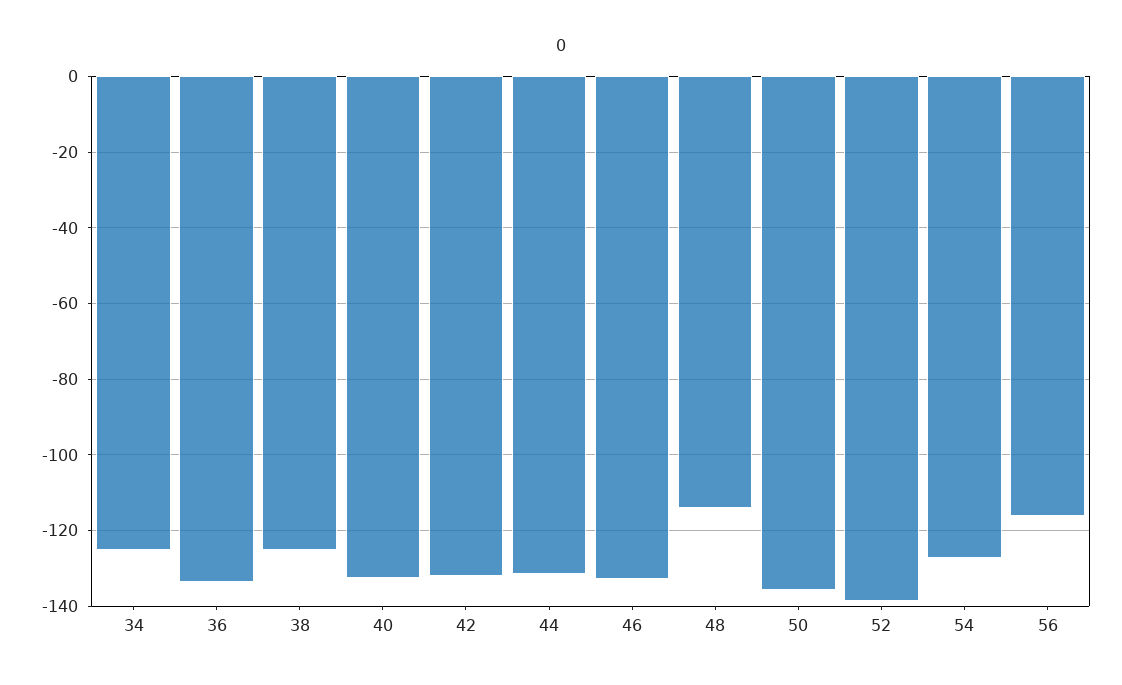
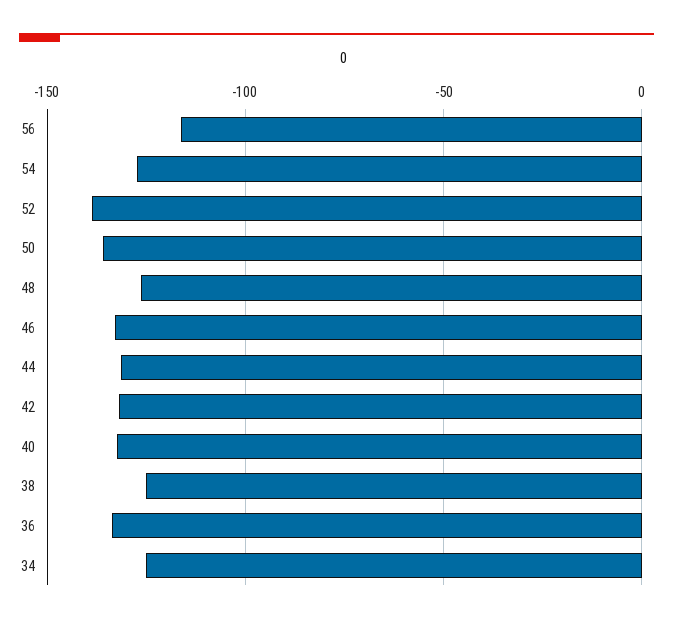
  {
    "34": -126,
    "36": -134,
    "38": -126,
    "40": -132,
    "42": -132,
    "44": -132,
    "46": -132,
-   "48": -114,
+   "48": -125,
    "50": -136,
    "52": -138,
    "54": -128,
    "56": -116
  }

